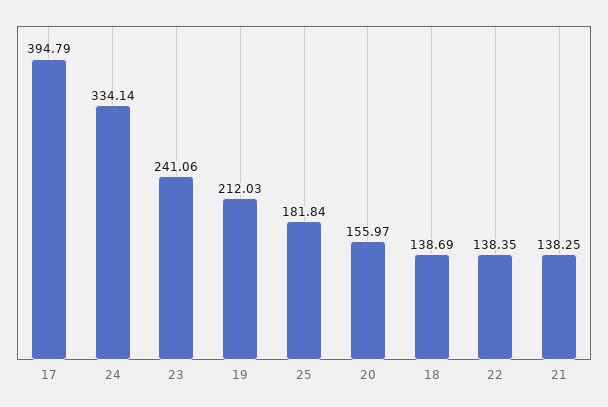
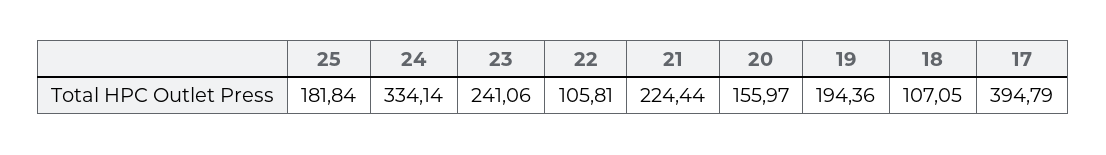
  {
    "17": 394.79,
    "24": 334.14,
    "23": 241.06,
-   "19": 212.03,
+   "19": 194.36,
    "25": 181.84,
    "20": 155.97,
-   "18": 138.69,
+   "18": 107.05,
-   "22": 138.35,
+   "22": 105.81,
-   "21": 138.25
+   "21": 224.44
  }

